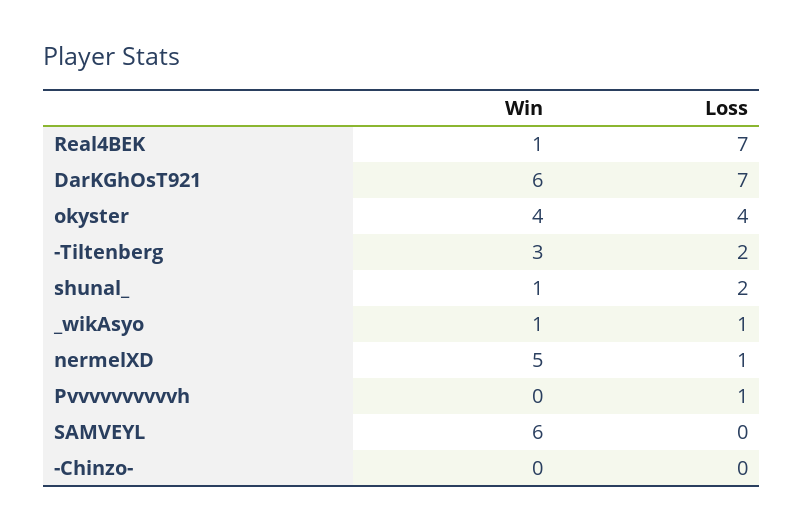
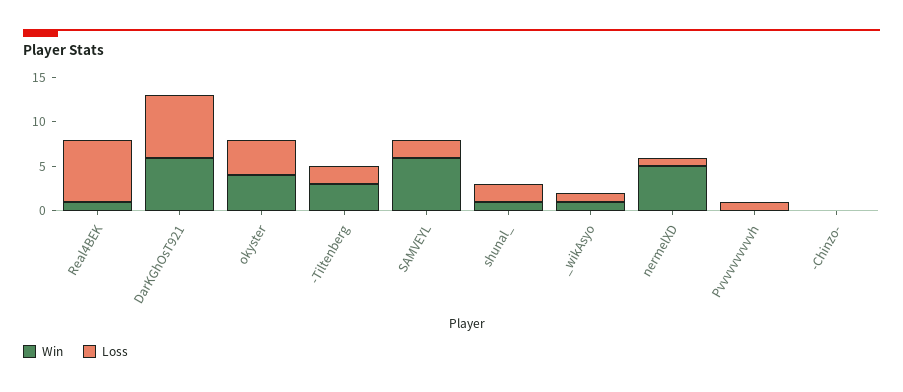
  {
    "Win": {
      "Real4BEK": 1,
      "DarKGhOsT921": 6,
      "okyster": 4,
      "-Tiltenberg": 3,
      "shunal_": 1,
      "_wikAsyo": 1,
      "nermelXD": 5,
      "Pvvvvvvvvvvh": 0,
      "SAMVEYL": 6,
      "-Chinzo-": 0
    },
    "Loss": {
      "Real4BEK": 7,
      "DarKGhOsT921": 7,
      "okyster": 4,
      "-Tiltenberg": 2,
      "shunal_": 2,
      "_wikAsyo": 1,
      "nermelXD": 1,
      "Pvvvvvvvvvvh": 1,
-     "SAMVEYL": 0,
+     "SAMVEYL": 2,
      "-Chinzo-": 0
    }
  }

